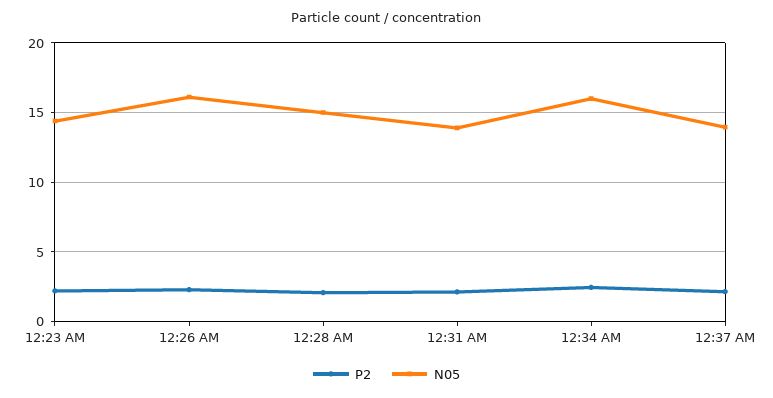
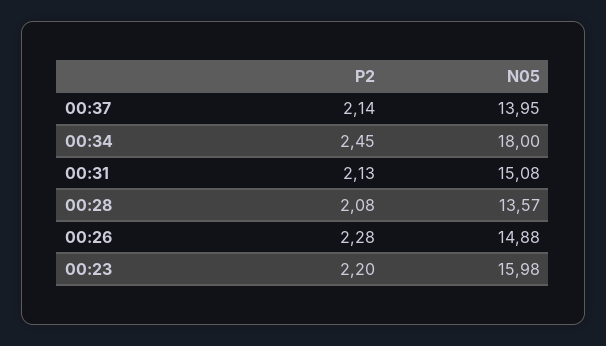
  {
    "P2": {
      "12:23 AM": 2.2,
      "12:26 AM": 2.28,
      "12:28 AM": 2.08,
      "12:31 AM": 2.13,
      "12:34 AM": 2.45,
      "12:37 AM": 2.14
    },
    "N05": {
-     "12:23 AM": 14.5,
+     "12:23 AM": 15.98,
-     "12:26 AM": 16,
+     "12:26 AM": 14.88,
-     "12:28 AM": 15,
+     "12:28 AM": 13.57,
-     "12:31 AM": 14,
+     "12:31 AM": 15.08,
-     "12:34 AM": 16,
+     "12:34 AM": 18,
      "12:37 AM": 13.95
    }
  }

